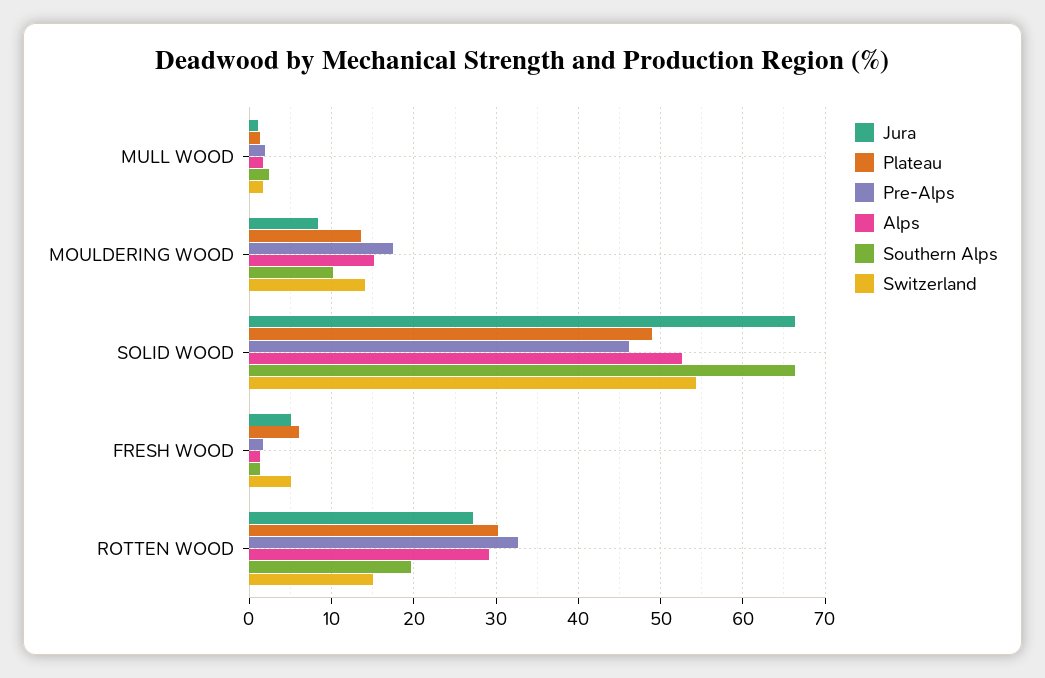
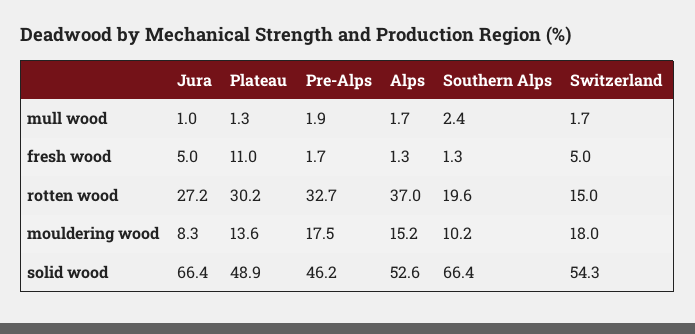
  {
    "Jura": {
      "MULL WOOD": 1,
      "MOULDERING WOOD": 8.3,
      "SOLID WOOD": 66.4,
      "FRESH WOOD": 5,
      "ROTTEN WOOD": 27.2
    },
    "Plateau": {
      "MULL WOOD": 1.3,
      "MOULDERING WOOD": 13.6,
      "SOLID WOOD": 48.9,
-     "FRESH WOOD": 6,
+     "FRESH WOOD": 11,
      "ROTTEN WOOD": 30.2
    },
    "Pre-Alps": {
      "MULL WOOD": 1.9,
      "MOULDERING WOOD": 17.5,
      "SOLID WOOD": 46.2,
      "FRESH WOOD": 1.7,
      "ROTTEN WOOD": 32.7
    },
    "Alps": {
      "MULL WOOD": 1.7,
      "MOULDERING WOOD": 15.2,
      "SOLID WOOD": 52.6,
      "FRESH WOOD": 1.3,
-     "ROTTEN WOOD": 29
+     "ROTTEN WOOD": 37
    },
    "Southern Alps": {
      "MULL WOOD": 2.4,
      "MOULDERING WOOD": 10.2,
      "SOLID WOOD": 66.4,
      "FRESH WOOD": 1.3,
      "ROTTEN WOOD": 19.6
    },
    "Switzerland": {
      "MULL WOOD": 1.7,
-     "MOULDERING WOOD": 14,
+     "MOULDERING WOOD": 18,
      "SOLID WOOD": 54.3,
      "FRESH WOOD": 5,
      "ROTTEN WOOD": 15
    }
  }

